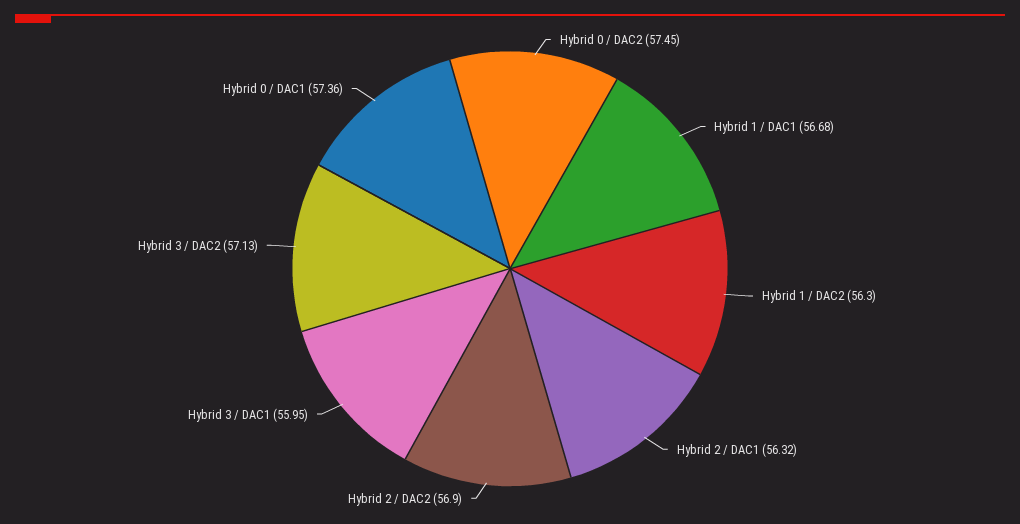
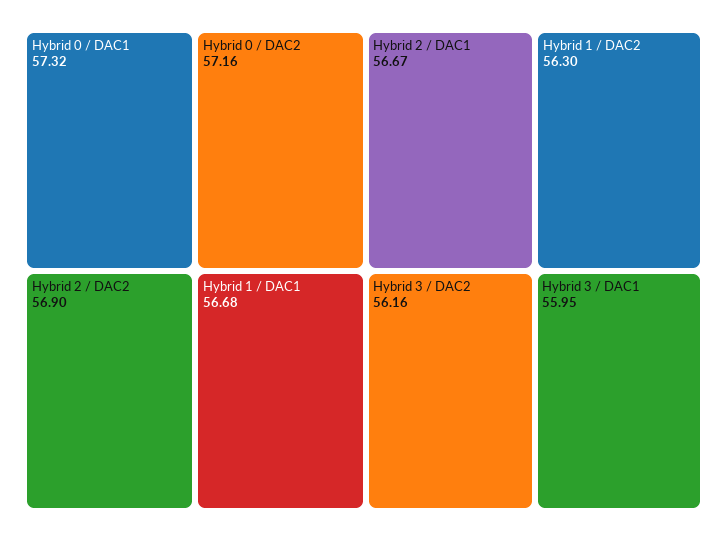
  {
-   "Hybrid 0 / DAC2": 57.45,
+   "Hybrid 0 / DAC2": 57.16,
    "Hybrid 1 / DAC1": 56.68,
    "Hybrid 1 / DAC2": 56.3,
-   "Hybrid 2 / DAC1": 56.32,
+   "Hybrid 2 / DAC1": 56.67,
    "Hybrid 2 / DAC2": 56.9,
    "Hybrid 3 / DAC1": 55.95,
-   "Hybrid 3 / DAC2": 57.13,
+   "Hybrid 3 / DAC2": 56.16,
-   "Hybrid 0 / DAC1": 57.36
+   "Hybrid 0 / DAC1": 57.32
  }

